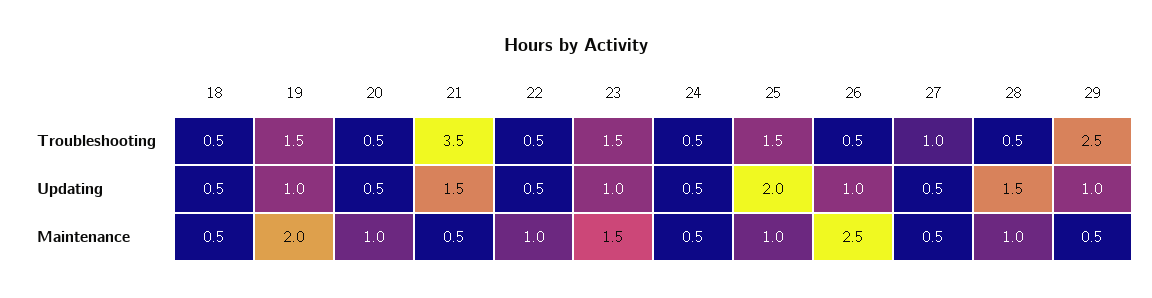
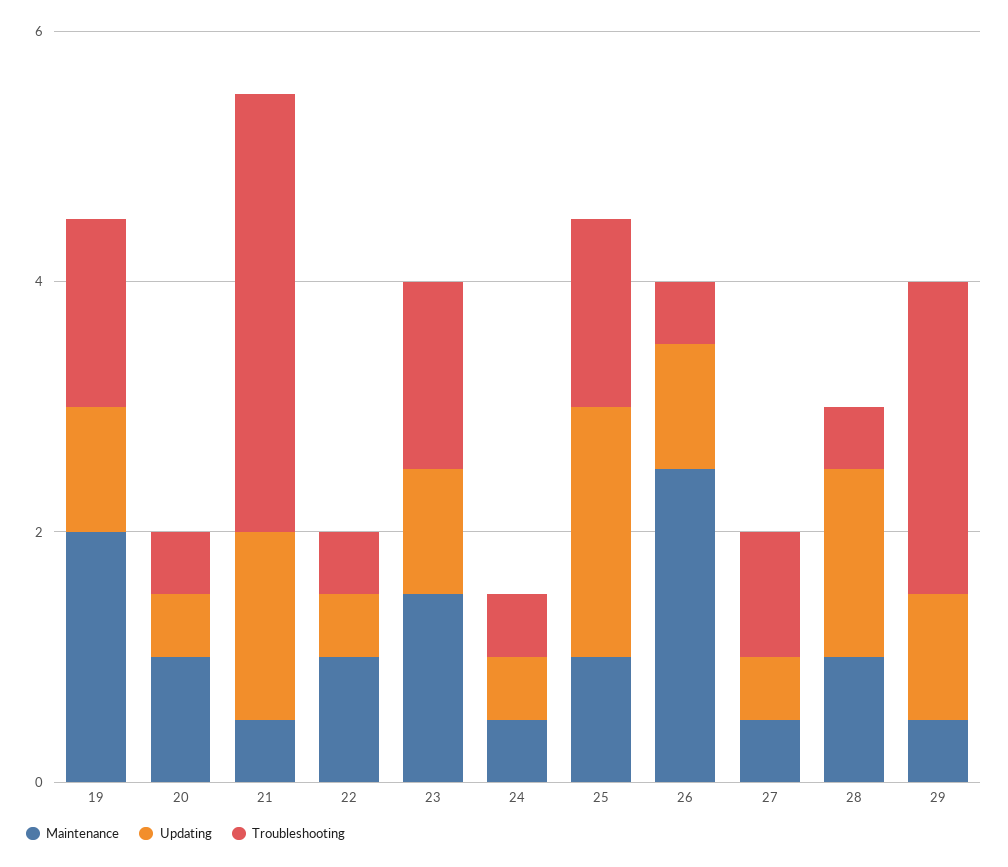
  {
    "Troubleshooting": {
-     "18": 0.5,
      "19": 1.5,
      "20": 0.5,
      "21": 3.5,
      "22": 0.5,
      "23": 1.5,
      "24": 0.5,
      "25": 1.5,
      "26": 0.5,
      "27": 1,
      "28": 0.5,
      "29": 2.5
    },
    "Updating": {
-     "18": 0.5,
      "19": 1,
      "20": 0.5,
      "21": 1.5,
      "22": 0.5,
      "23": 1,
      "24": 0.5,
      "25": 2,
      "26": 1,
      "27": 0.5,
      "28": 1.5,
      "29": 1
    },
    "Maintenance": {
-     "18": 0.5,
      "19": 2,
      "20": 1,
      "21": 0.5,
      "22": 1,
      "23": 1.5,
      "24": 0.5,
      "25": 1,
      "26": 2.5,
      "27": 0.5,
      "28": 1,
      "29": 0.5
    }
  }

